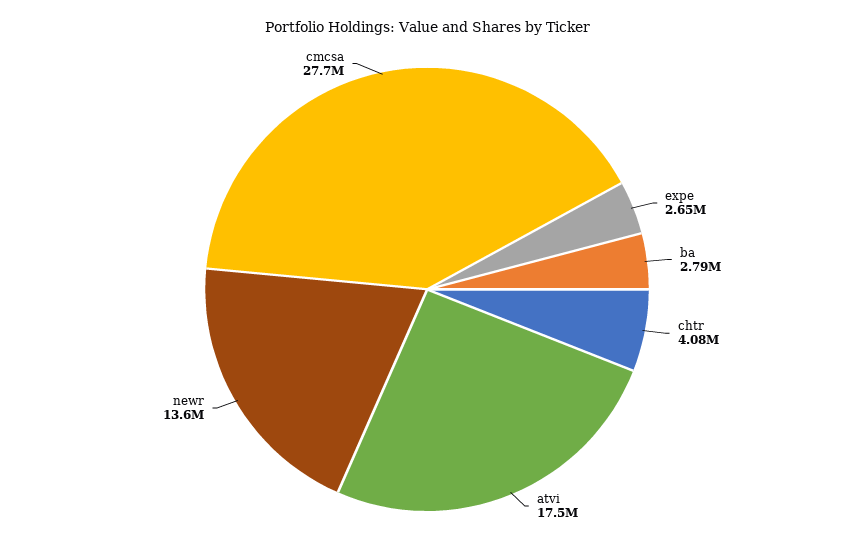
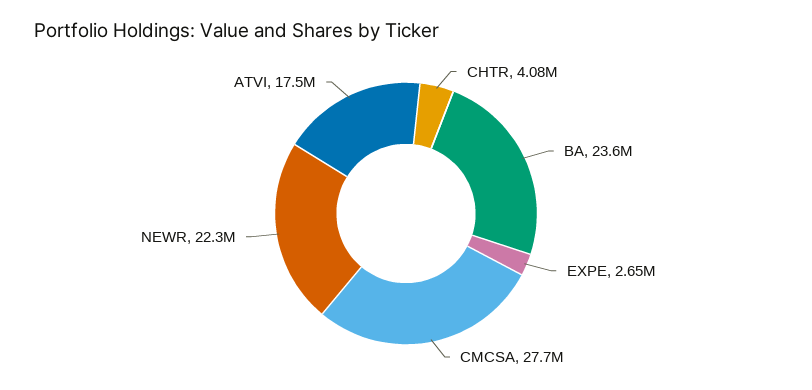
  {
    "expe": 2650000,
-   "ba": 2790000,
+   "ba": 23600000,
    "chtr": 4080000,
    "atvi": 17500000,
-   "newr": 13600000,
+   "newr": 22300000,
    "cmcsa": 27700000
  }

